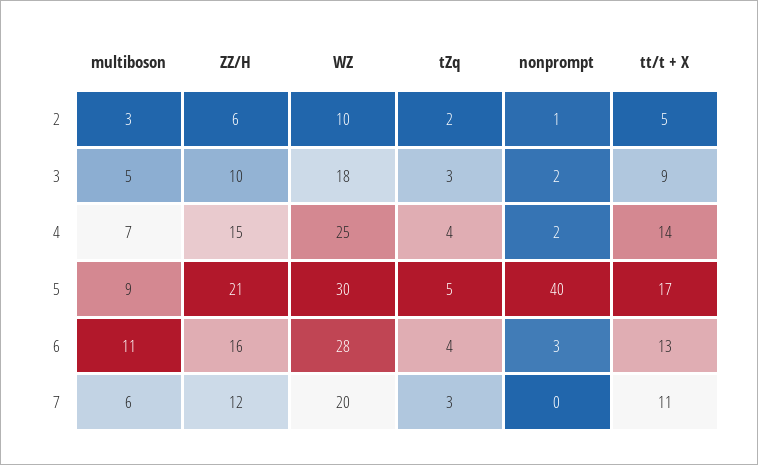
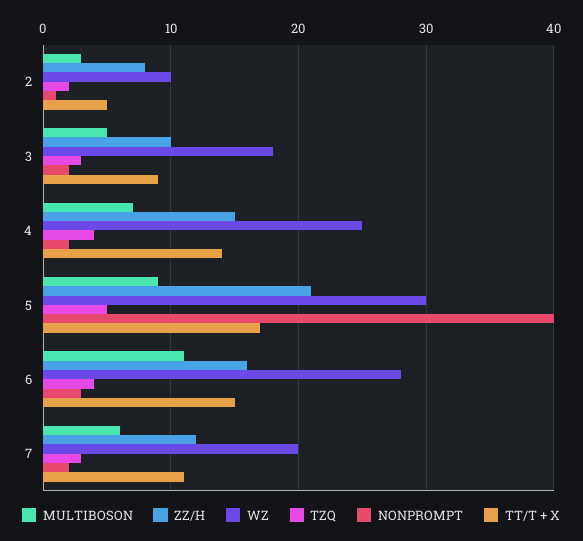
  {
    "multiboson": {
      "2": 3,
      "3": 5,
      "4": 7,
      "5": 9,
      "6": 11,
      "7": 6
    },
    "ZZ/H": {
-     "2": 6,
+     "2": 8,
      "3": 10,
      "4": 15,
      "5": 21,
      "6": 16,
      "7": 12
    },
    "WZ": {
      "2": 10,
      "3": 18,
      "4": 25,
      "5": 30,
      "6": 28,
      "7": 20
    },
    "tZq": {
      "2": 2,
      "3": 3,
      "4": 4,
      "5": 5,
      "6": 4,
      "7": 3
    },
    "nonprompt": {
      "2": 1,
      "3": 2,
      "4": 2,
      "5": 40,
      "6": 3,
-     "7": 0
+     "7": 2
    },
    "tt/t + X": {
      "2": 5,
      "3": 9,
      "4": 14,
      "5": 17,
-     "6": 13,
+     "6": 15,
      "7": 11
    }
  }

